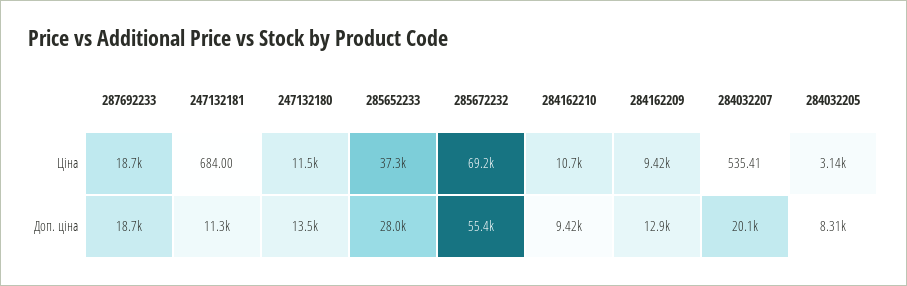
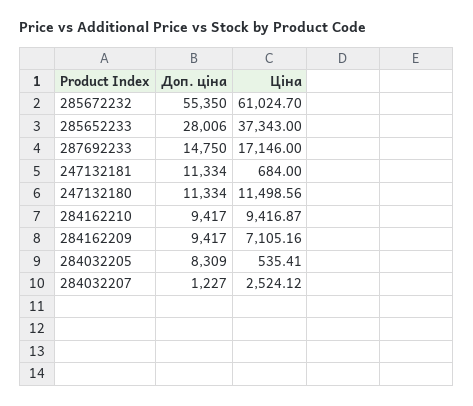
  {
    "287692233": {
-     "Ціна": 18700,
+     "Ціна": 17146,
-     "Доп. ціна": 18700
+     "Доп. ціна": 14750
    },
    "247132181": {
      "Ціна": 684,
      "Доп. ціна": 11334
    },
    "247132180": {
      "Ціна": 11498.56,
-     "Доп. ціна": 13500
+     "Доп. ціна": 11334
    },
    "285652233": {
      "Ціна": 37343,
      "Доп. ціна": 28006
    },
    "285672232": {
-     "Ціна": 69200,
+     "Ціна": 61024.7,
      "Доп. ціна": 55350
    },
    "284162210": {
-     "Ціна": 10700,
+     "Ціна": 9416.87,
      "Доп. ціна": 9417
    },
    "284162209": {
-     "Ціна": 9420,
+     "Ціна": 7105.16,
-     "Доп. ціна": 12900
+     "Доп. ціна": 9417
    },
    "284032207": {
-     "Ціна": 535.41,
+     "Ціна": 2524.12,
-     "Доп. ціна": 20100
+     "Доп. ціна": 1227
    },
    "284032205": {
-     "Ціна": 3140,
+     "Ціна": 535.41,
      "Доп. ціна": 8309
    }
  }

